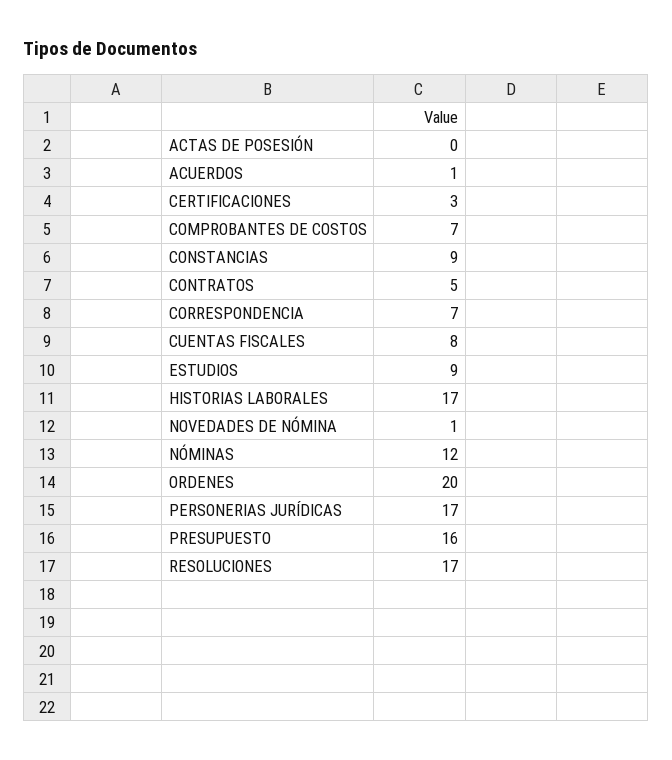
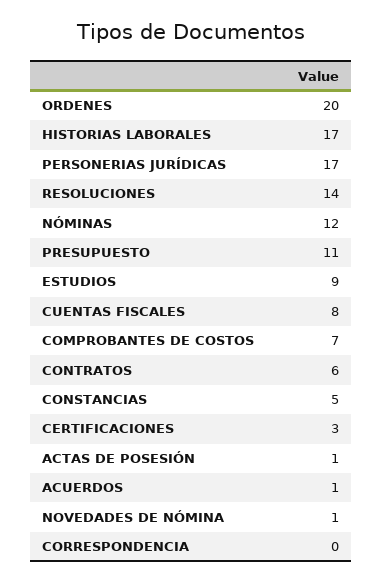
  {
-   "ACTAS DE POSESIÓN": 0,
+   "ACTAS DE POSESIÓN": 1,
    "ACUERDOS": 1,
    "CERTIFICACIONES": 3,
    "COMPROBANTES DE COSTOS": 7,
-   "CONSTANCIAS": 9,
+   "CONSTANCIAS": 5,
-   "CONTRATOS": 5,
+   "CONTRATOS": 6,
-   "CORRESPONDENCIA": 7,
+   "CORRESPONDENCIA": 0,
    "CUENTAS FISCALES": 8,
    "ESTUDIOS": 9,
    "HISTORIAS LABORALES": 17,
    "NOVEDADES DE NÓMINA": 1,
    "NÓMINAS": 12,
    "ORDENES": 20,
    "PERSONERIAS JURÍDICAS": 17,
-   "PRESUPUESTO": 16,
+   "PRESUPUESTO": 11,
-   "RESOLUCIONES": 17
+   "RESOLUCIONES": 14
  }

